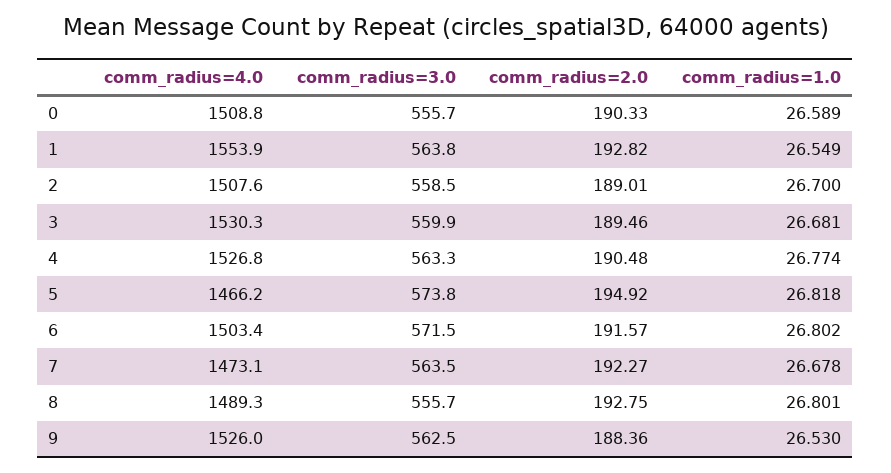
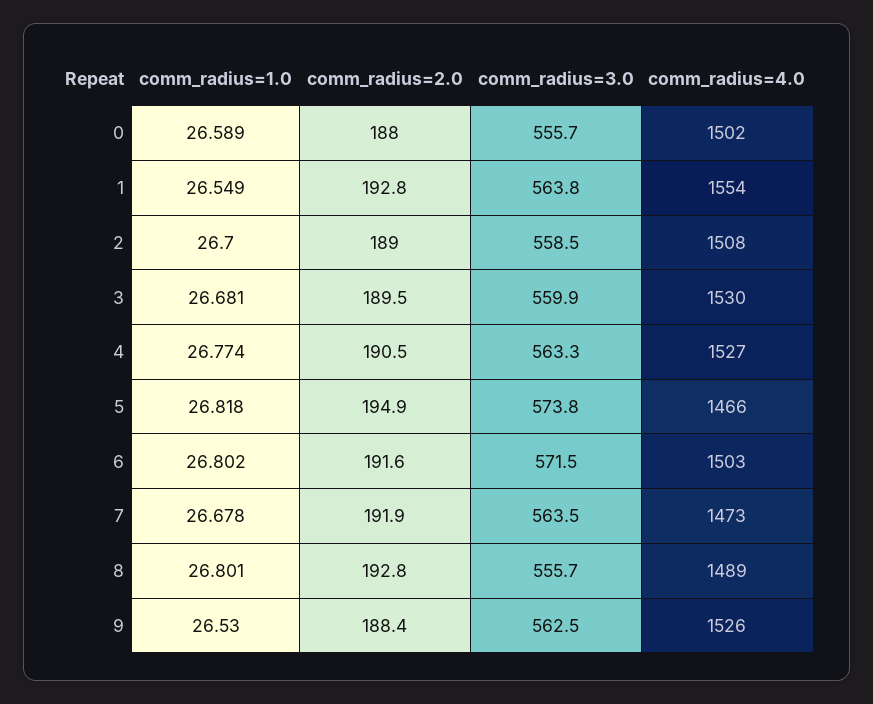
  {
    "comm_radius=4.0": {
-     "0": 1508.8,
+     "0": 1502,
      "1": 1553.9,
      "2": 1507.6,
      "3": 1530.3,
      "4": 1526.8,
      "5": 1466.2,
      "6": 1503.4,
      "7": 1473.1,
      "8": 1489.3,
      "9": 1526
    },
    "comm_radius=3.0": {
      "0": 555.7,
      "1": 563.8,
      "2": 558.5,
      "3": 559.9,
      "4": 563.3,
      "5": 573.8,
      "6": 571.5,
      "7": 563.5,
      "8": 555.7,
      "9": 562.5
    },
    "comm_radius=2.0": {
-     "0": 190.33,
+     "0": 188,
      "1": 192.82,
      "2": 189.01,
      "3": 189.46,
      "4": 190.48,
      "5": 194.92,
      "6": 191.57,
-     "7": 192.27,
+     "7": 191.9,
      "8": 192.75,
      "9": 188.36
    },
    "comm_radius=1.0": {
      "0": 26.589,
      "1": 26.549,
      "2": 26.7,
      "3": 26.681,
      "4": 26.774,
      "5": 26.818,
      "6": 26.802,
      "7": 26.678,
      "8": 26.801,
      "9": 26.53
    }
  }

